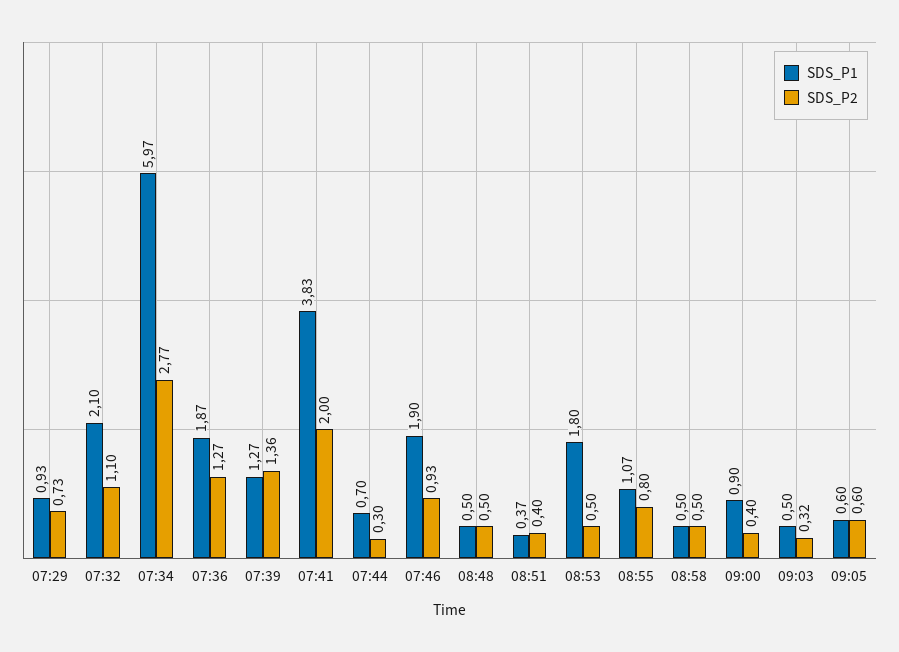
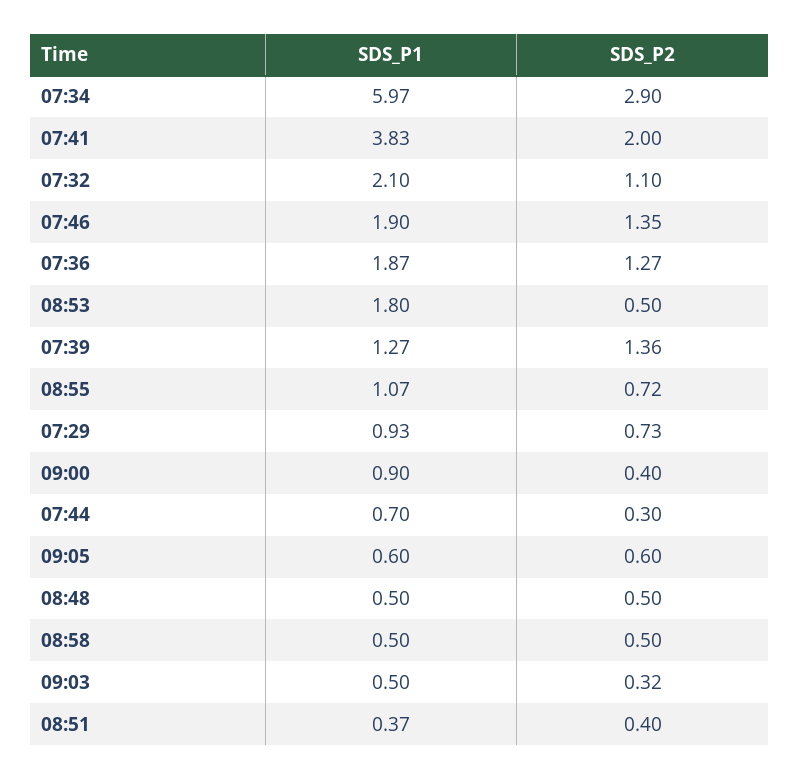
  {
    "SDS_P1": {
      "07:29": 0.93,
      "07:32": 2.1,
      "07:34": 5.97,
      "07:36": 1.87,
      "07:39": 1.27,
      "07:41": 3.83,
      "07:44": 0.7,
      "07:46": 1.9,
      "08:48": 0.5,
      "08:51": 0.37,
      "08:53": 1.8,
      "08:55": 1.07,
      "08:58": 0.5,
      "09:00": 0.9,
      "09:03": 0.5,
      "09:05": 0.6
    },
    "SDS_P2": {
      "07:29": 0.73,
      "07:32": 1.1,
-     "07:34": 2.77,
+     "07:34": 2.9,
      "07:36": 1.27,
      "07:39": 1.36,
      "07:41": 2,
      "07:44": 0.3,
-     "07:46": 0.93,
+     "07:46": 1.35,
      "08:48": 0.5,
      "08:51": 0.4,
      "08:53": 0.5,
-     "08:55": 0.8,
+     "08:55": 0.72,
      "08:58": 0.5,
      "09:00": 0.4,
      "09:03": 0.32,
      "09:05": 0.6
    }
  }

